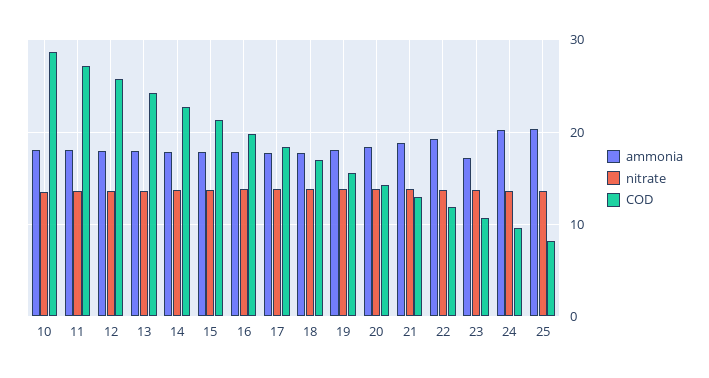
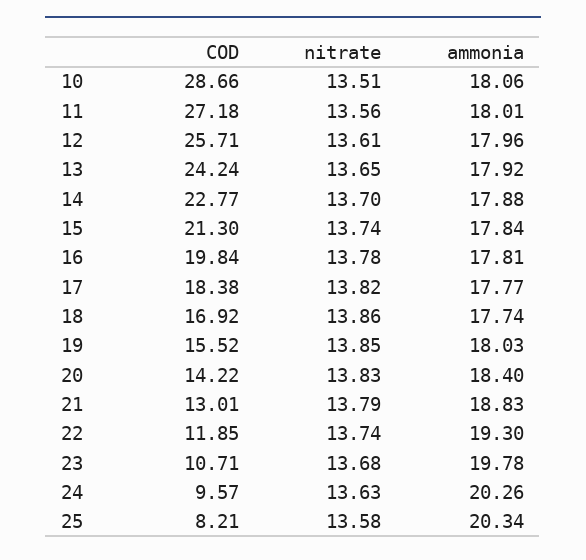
  {
    "ammonia": {
      "10": 18.06,
      "11": 18.01,
      "12": 17.96,
      "13": 17.92,
      "14": 17.88,
      "15": 17.84,
      "16": 17.81,
      "17": 17.77,
      "18": 17.74,
      "19": 18.03,
      "20": 18.4,
      "21": 18.83,
      "22": 19.3,
-     "23": 17,
+     "23": 19.78,
      "24": 20.26,
      "25": 20.34
    },
    "nitrate": {
      "10": 13.51,
      "11": 13.56,
      "12": 13.61,
      "13": 13.65,
      "14": 13.7,
      "15": 13.74,
      "16": 13.78,
      "17": 13.82,
      "18": 13.86,
      "19": 13.85,
      "20": 13.83,
      "21": 13.79,
      "22": 13.74,
      "23": 13.68,
      "24": 13.63,
      "25": 13.58
    },
    "COD": {
      "10": 28.66,
      "11": 27.18,
      "12": 25.71,
      "13": 24.24,
      "14": 22.77,
      "15": 21.3,
      "16": 19.84,
      "17": 18.38,
      "18": 16.92,
      "19": 15.52,
      "20": 14.22,
      "21": 13.01,
      "22": 11.85,
      "23": 10.71,
      "24": 9.57,
      "25": 8.21
    }
  }

